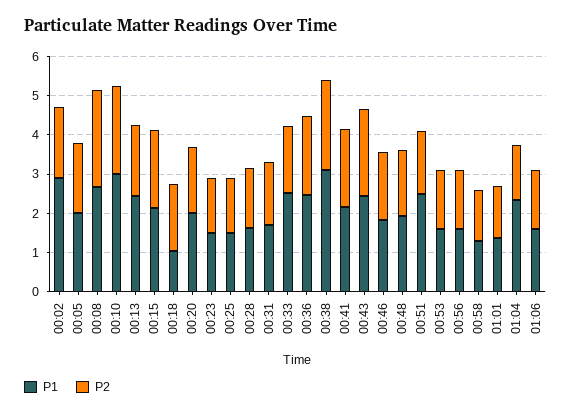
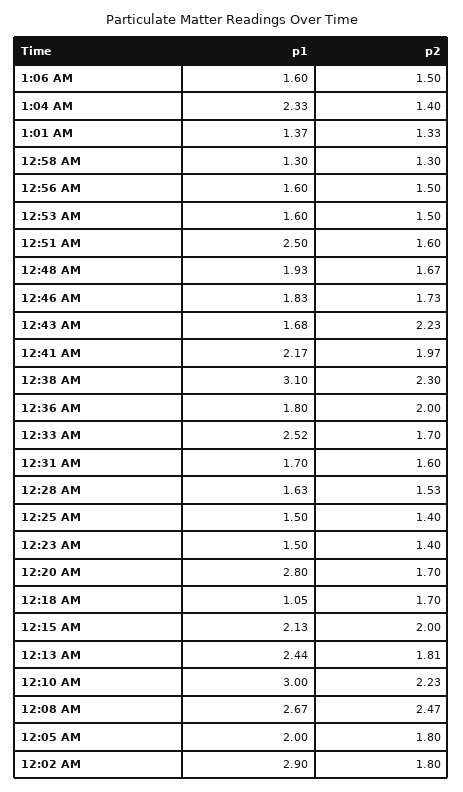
  {
    "P1": {
      "00:02": 2.9,
      "00:05": 2,
      "00:08": 2.67,
      "00:10": 3,
      "00:13": 2.44,
      "00:15": 2.13,
      "00:18": 1.05,
-     "00:20": 2,
+     "00:20": 2.8,
      "00:23": 1.5,
      "00:25": 1.5,
      "00:28": 1.63,
      "00:31": 1.7,
      "00:33": 2.52,
-     "00:36": 2.5,
+     "00:36": 1.8,
      "00:38": 3.1,
      "00:41": 2.17,
-     "00:43": 2.5,
+     "00:43": 1.68,
      "00:46": 1.83,
      "00:48": 1.93,
      "00:51": 2.5,
      "00:53": 1.6,
      "00:56": 1.6,
      "00:58": 1.3,
      "01:01": 1.37,
      "01:04": 2.33,
      "01:06": 1.6
    },
    "P2": {
      "00:02": 1.8,
      "00:05": 1.8,
      "00:08": 2.47,
      "00:10": 2.23,
      "00:13": 1.81,
      "00:15": 2,
      "00:18": 1.7,
      "00:20": 1.7,
      "00:23": 1.4,
      "00:25": 1.4,
      "00:28": 1.53,
      "00:31": 1.6,
      "00:33": 1.7,
      "00:36": 2,
      "00:38": 2.3,
      "00:41": 1.97,
      "00:43": 2.23,
      "00:46": 1.73,
      "00:48": 1.67,
      "00:51": 1.6,
      "00:53": 1.5,
      "00:56": 1.5,
      "00:58": 1.3,
      "01:01": 1.33,
      "01:04": 1.4,
      "01:06": 1.5
    }
  }

